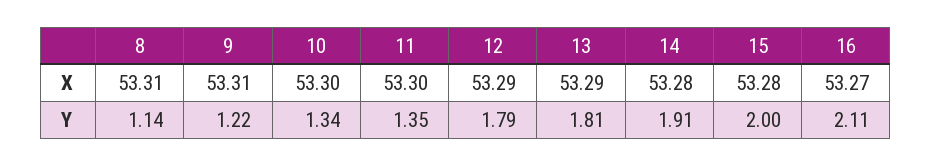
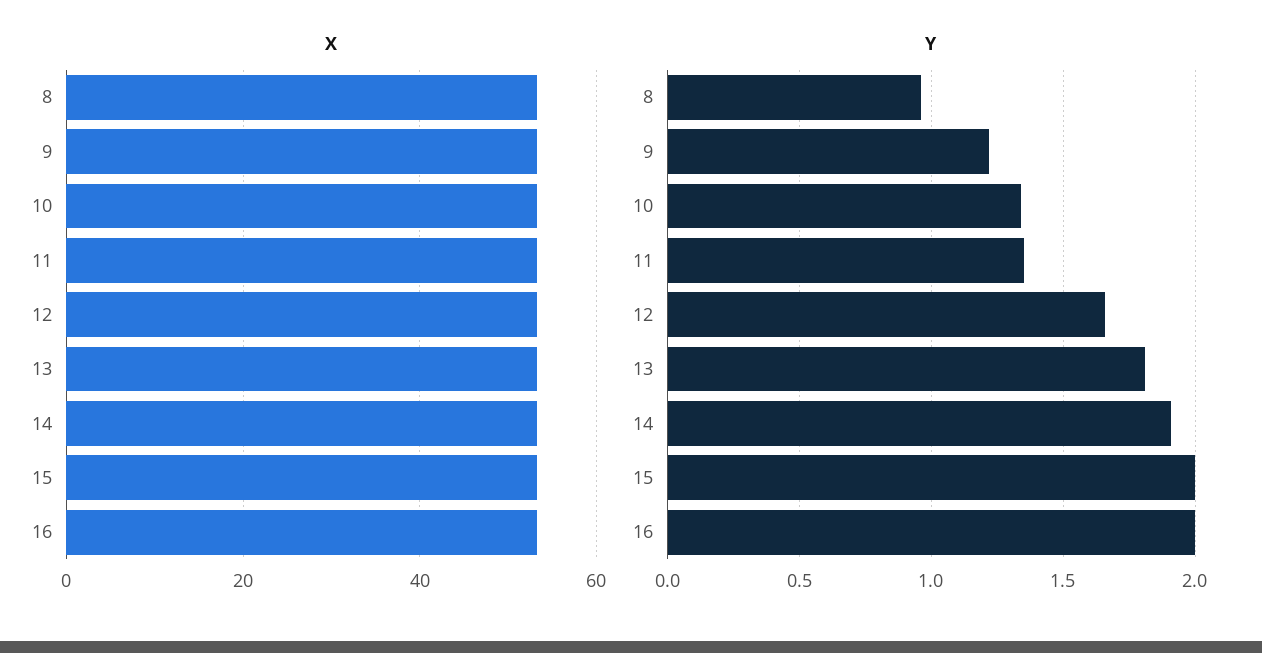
  {
    "X": {
      "8": 53.31,
      "9": 53.31,
      "10": 53.3,
      "11": 53.3,
      "12": 53.29,
      "13": 53.29,
      "14": 53.28,
      "15": 53.28,
      "16": 53.27
    },
    "Y": {
-     "8": 1.14,
+     "8": 0.95,
      "9": 1.22,
      "10": 1.34,
      "11": 1.35,
-     "12": 1.79,
+     "12": 1.65,
      "13": 1.81,
      "14": 1.91,
      "15": 2,
-     "16": 2.11
+     "16": 2
    }
  }

